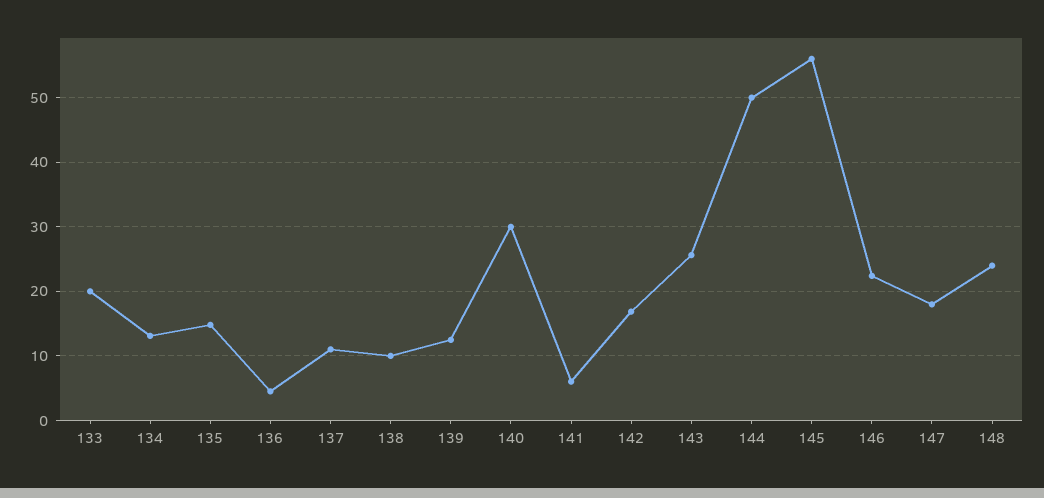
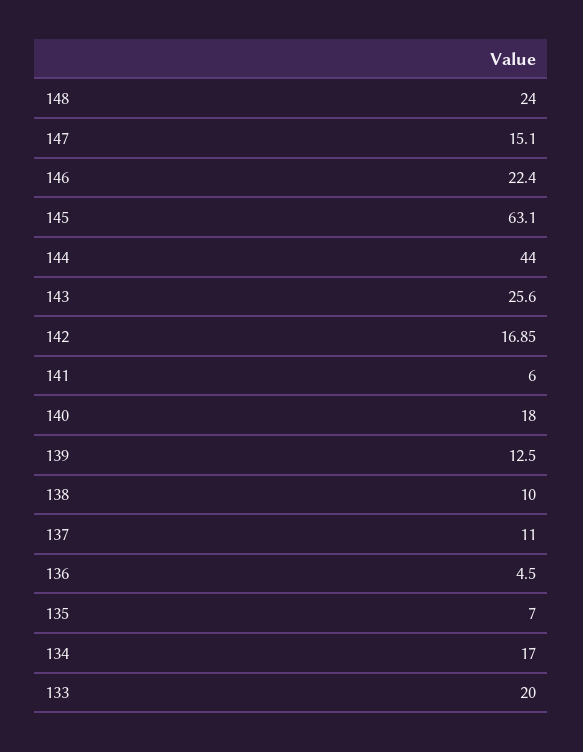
  {
    "133": 20,
-   "134": 13,
+   "134": 17,
-   "135": 15,
+   "135": 7,
    "136": 4.5,
    "137": 11,
    "138": 10,
    "139": 12.5,
-   "140": 30,
+   "140": 18,
    "141": 6,
    "142": 16.85,
    "143": 25.6,
-   "144": 50,
+   "144": 44,
-   "145": 56,
+   "145": 63.1,
    "146": 22.4,
-   "147": 18,
+   "147": 15.1,
    "148": 24
  }

